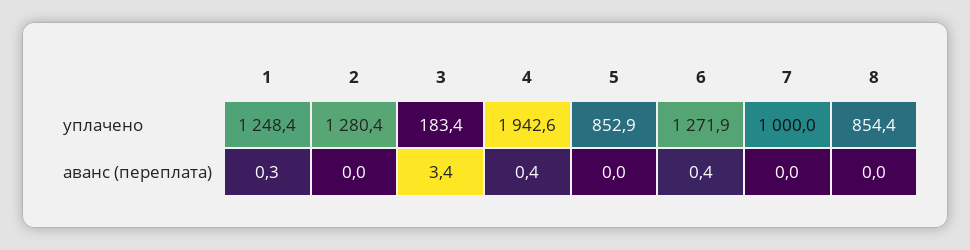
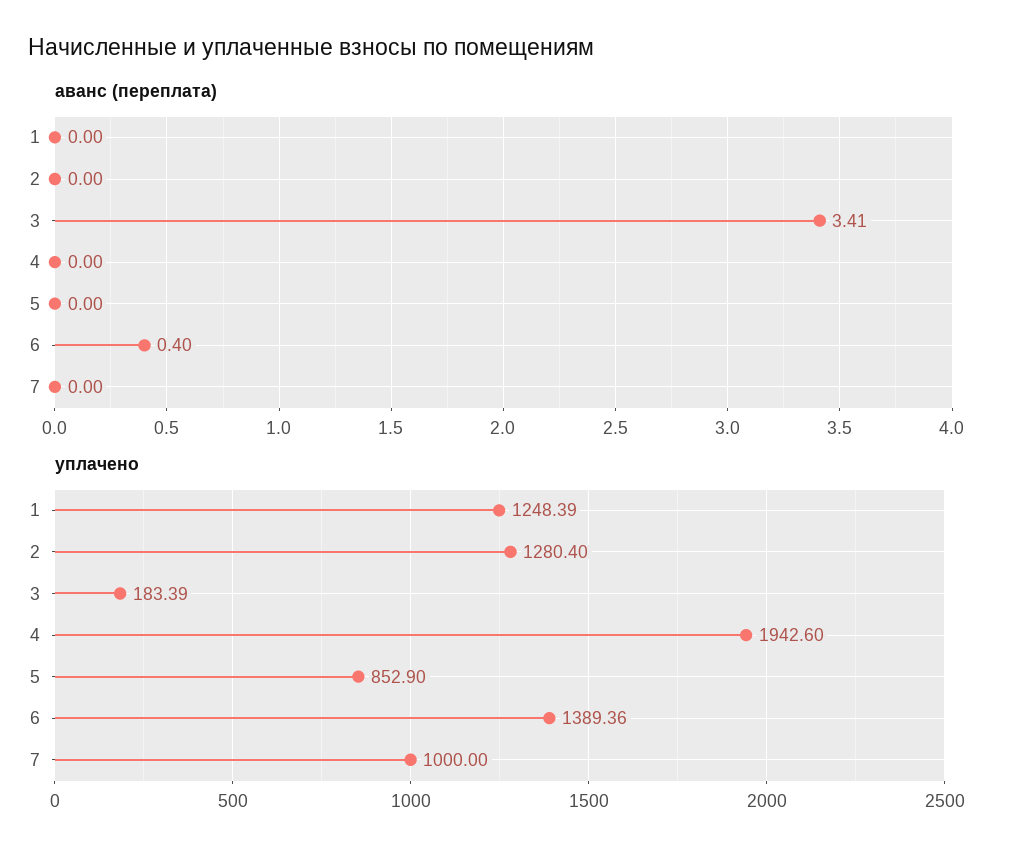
  {
    "уплачено": {
      "1": 1248.39,
      "2": 1280.4,
      "3": 183.39,
      "4": 1942.6,
      "5": 852.9,
-     "6": 1271.9,
+     "6": 1389.36,
-     "7": 1000,
+     "7": 1000
-     "8": 854.4
    },
    "аванс (переплата)": {
-     "1": 0.3,
+     "1": 0,
      "2": 0,
      "3": 3.41,
-     "4": 0.4,
+     "4": 0,
      "5": 0,
      "6": 0.4,
-     "7": 0,
+     "7": 0
-     "8": 0
    }
  }

